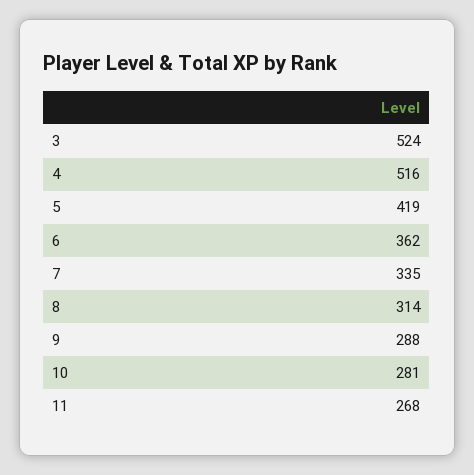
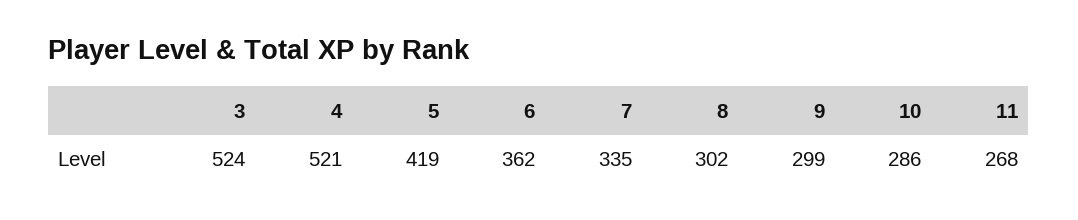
  {
    "3": 524,
-   "4": 516,
+   "4": 521,
    "5": 419,
    "6": 362,
    "7": 335,
-   "8": 314,
+   "8": 302,
-   "9": 288,
+   "9": 299,
-   "10": 281,
+   "10": 286,
    "11": 268
  }

